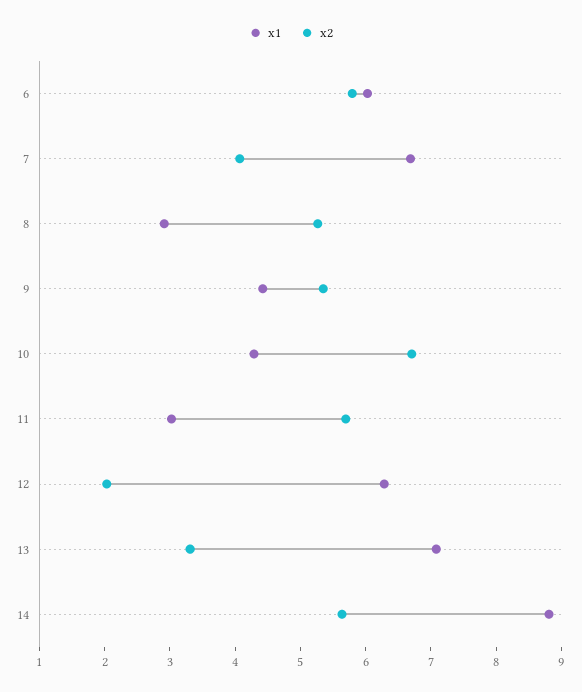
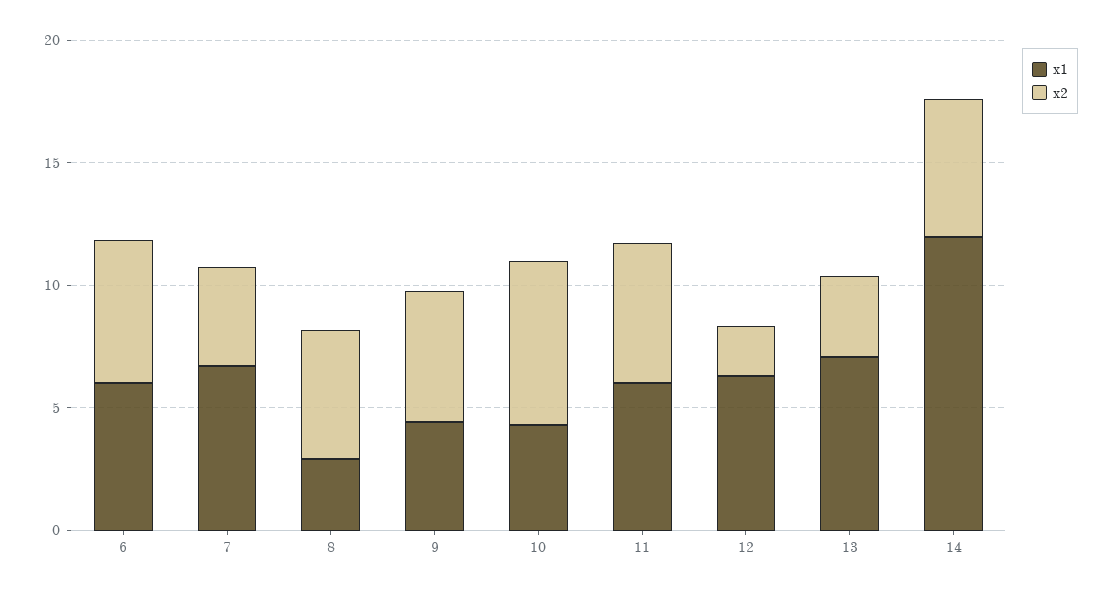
  {
    "x1": {
      "6": 6,
      "7": 6.6,
      "8": 3,
      "9": 4.4,
      "10": 4.2,
-     "11": 3,
+     "11": 6,
      "12": 6.2,
      "13": 7,
-     "14": 8.8
+     "14": 12
    },
    "x2": {
      "6": 5.8,
      "7": 4,
      "8": 5.2,
      "9": 5.4,
      "10": 6.8,
      "11": 5.6,
      "12": 2,
      "13": 3.4,
      "14": 5.6
    }
  }

